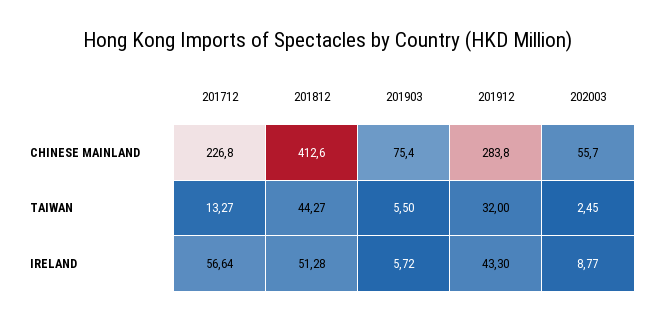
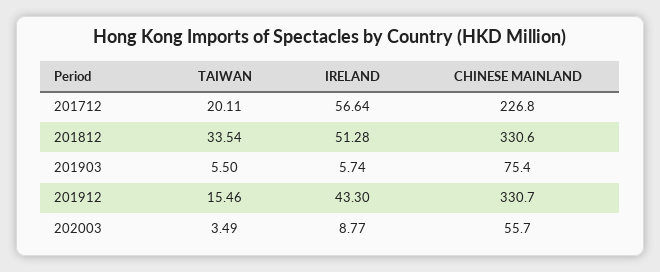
  {
    "201712": {
      "CHINESE MAINLAND": 226.8,
-     "TAIWAN": 13.27,
+     "TAIWAN": 20.11,
      "IRELAND": 56.64
    },
    "201812": {
-     "CHINESE MAINLAND": 412.6,
+     "CHINESE MAINLAND": 330.6,
-     "TAIWAN": 44.27,
+     "TAIWAN": 33.54,
      "IRELAND": 51.28
    },
    "201903": {
      "CHINESE MAINLAND": 75.4,
      "TAIWAN": 5.5,
-     "IRELAND": 5.72
+     "IRELAND": 5.74
    },
    "201912": {
-     "CHINESE MAINLAND": 283.8,
+     "CHINESE MAINLAND": 330.7,
-     "TAIWAN": 32,
+     "TAIWAN": 15.46,
      "IRELAND": 43.3
    },
    "202003": {
      "CHINESE MAINLAND": 55.7,
-     "TAIWAN": 2.45,
+     "TAIWAN": 3.49,
      "IRELAND": 8.77
    }
  }

